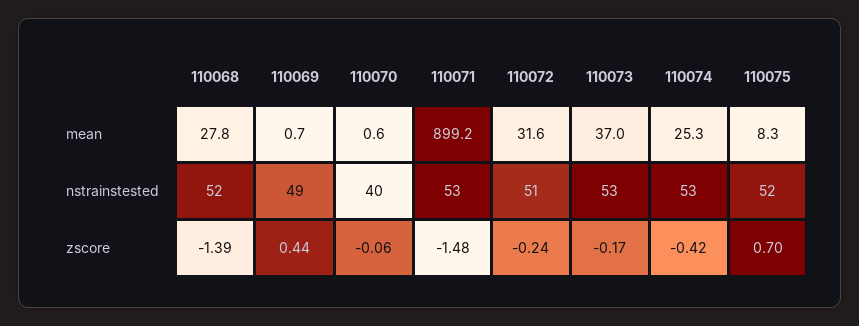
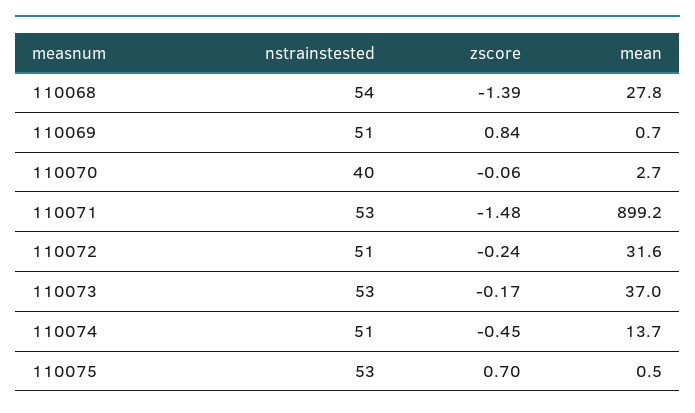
  {
    "110068": {
      "mean": 27.8,
-     "nstrainstested": 52,
+     "nstrainstested": 54,
      "zscore": -1.39
    },
    "110069": {
      "mean": 0.7,
-     "nstrainstested": 49,
+     "nstrainstested": 51,
-     "zscore": 0.44
+     "zscore": 0.84
    },
    "110070": {
-     "mean": 0.6,
+     "mean": 2.7,
      "nstrainstested": 40,
      "zscore": -0.06
    },
    "110071": {
      "mean": 899.2,
      "nstrainstested": 53,
      "zscore": -1.48
    },
    "110072": {
      "mean": 31.6,
      "nstrainstested": 51,
      "zscore": -0.24
    },
    "110073": {
      "mean": 37,
      "nstrainstested": 53,
      "zscore": -0.17
    },
    "110074": {
-     "mean": 25.3,
+     "mean": 13.7,
-     "nstrainstested": 53,
+     "nstrainstested": 51,
-     "zscore": -0.42
+     "zscore": -0.45
    },
    "110075": {
-     "mean": 8.3,
+     "mean": 0.5,
-     "nstrainstested": 52,
+     "nstrainstested": 53,
      "zscore": 0.7
    }
  }

